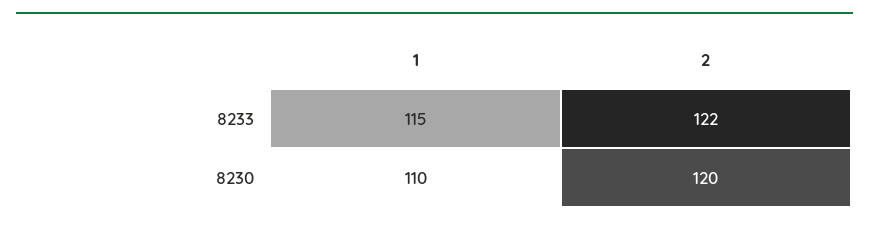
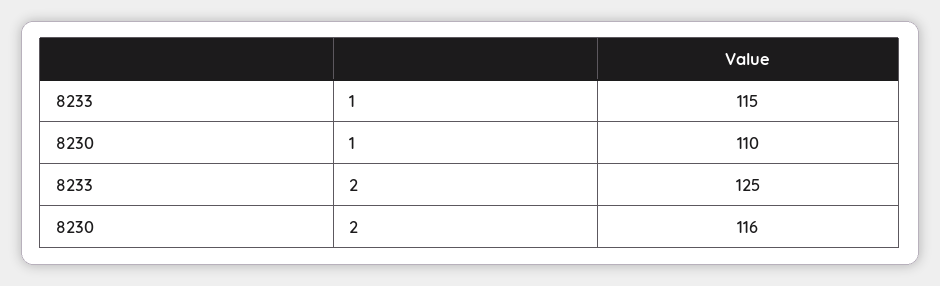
  {
    "1": {
      "8233": 115,
      "8230": 110
    },
    "2": {
-     "8233": 122,
+     "8233": 125,
-     "8230": 120
+     "8230": 116
    }
  }

